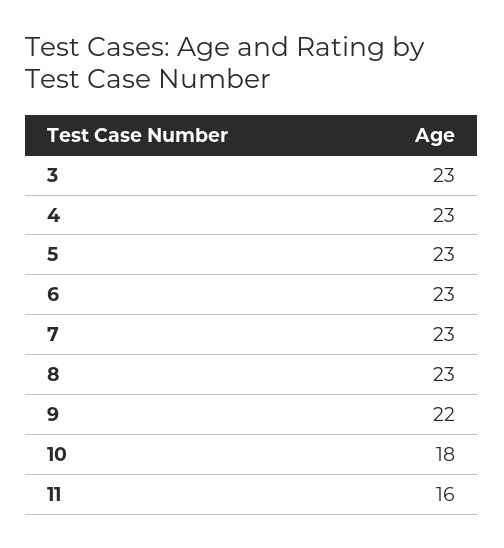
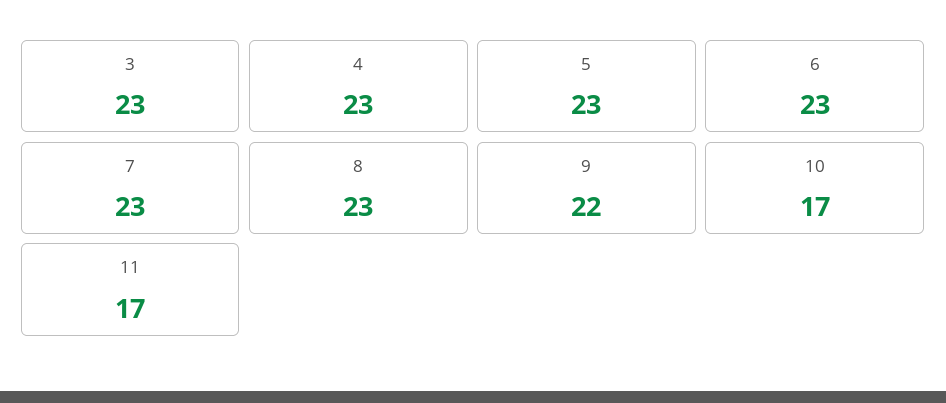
  {
    "3": 23,
    "4": 23,
    "5": 23,
    "6": 23,
    "7": 23,
    "8": 23,
    "9": 22,
-   "10": 18,
+   "10": 17,
-   "11": 16
+   "11": 17
  }

